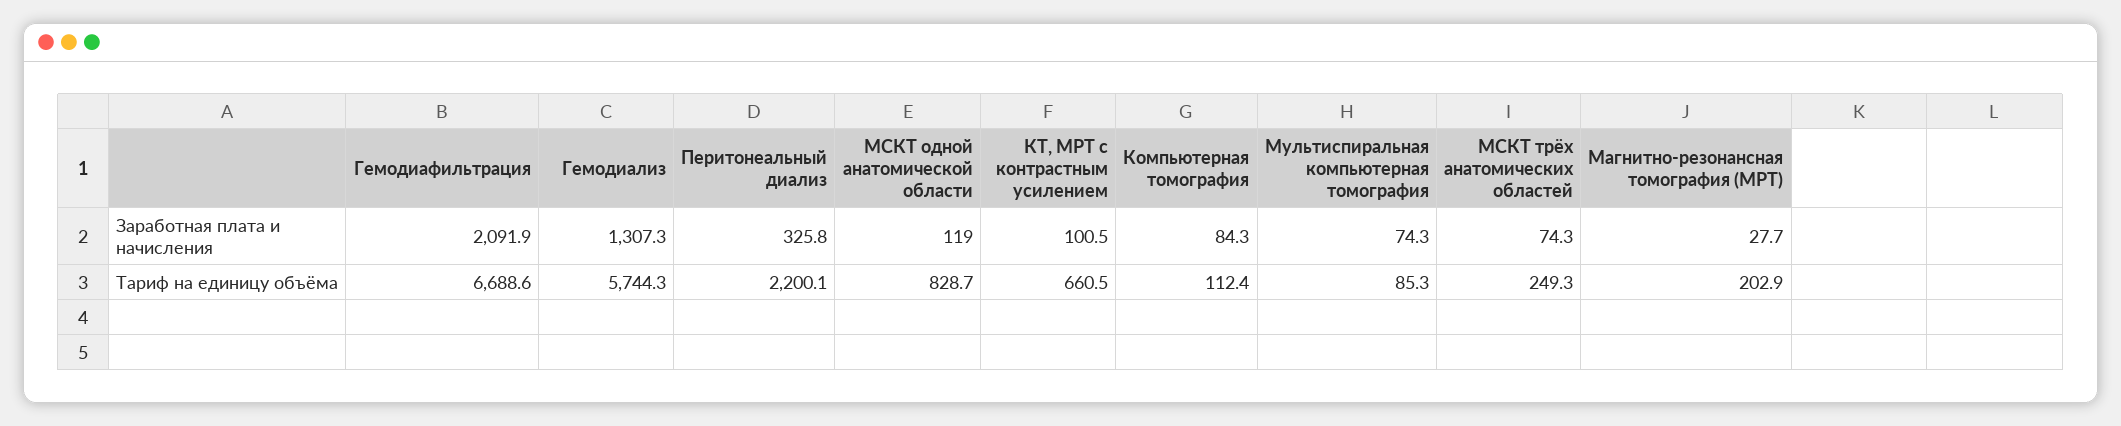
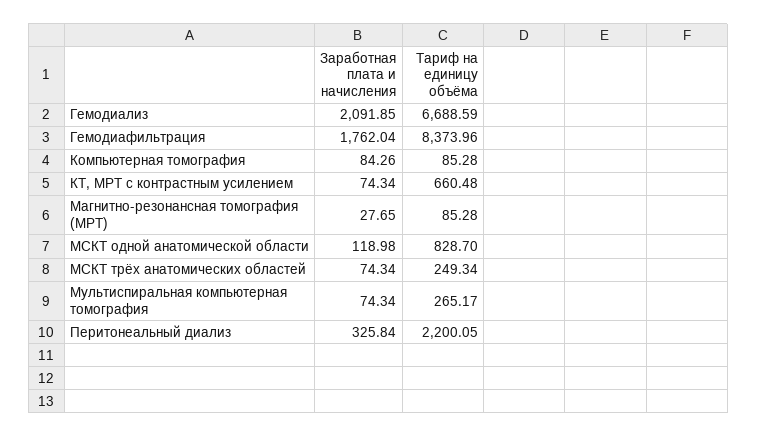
  {
    "Гемодиафильтрация": {
-     "Заработная плата и начисления": 2091.9,
+     "Заработная плата и начисления": 1762.04,
-     "Тариф на единицу объёма": 6688.6
+     "Тариф на единицу объёма": 8373.96
    },
    "Гемодиализ": {
-     "Заработная плата и начисления": 1307.3,
+     "Заработная плата и начисления": 2091.85,
-     "Тариф на единицу объёма": 5744.3
+     "Тариф на единицу объёма": 6688.59
    },
    "Перитонеальный диализ": {
      "Заработная плата и начисления": 325.84,
      "Тариф на единицу объёма": 2200.05
    },
    "МСКТ одной анатомической области": {
      "Заработная плата и начисления": 118.98,
      "Тариф на единицу объёма": 828.7
    },
    "КТ, МРТ с контрастным усилением": {
-     "Заработная плата и начисления": 100.5,
+     "Заработная плата и начисления": 74.34,
      "Тариф на единицу объёма": 660.48
    },
    "Компьютерная томография": {
      "Заработная плата и начисления": 84.26,
-     "Тариф на единицу объёма": 112.4
+     "Тариф на единицу объёма": 85.28
    },
    "Мультиспиральная компьютерная томография": {
      "Заработная плата и начисления": 74.34,
-     "Тариф на единицу объёма": 85.3
+     "Тариф на единицу объёма": 265.17
    },
    "МСКТ трёх анатомических областей": {
      "Заработная плата и начисления": 74.34,
      "Тариф на единицу объёма": 249.34
    },
    "Магнитно-резонансная томография (МРТ)": {
      "Заработная плата и начисления": 27.65,
-     "Тариф на единицу объёма": 202.9
+     "Тариф на единицу объёма": 85.28
    }
  }

